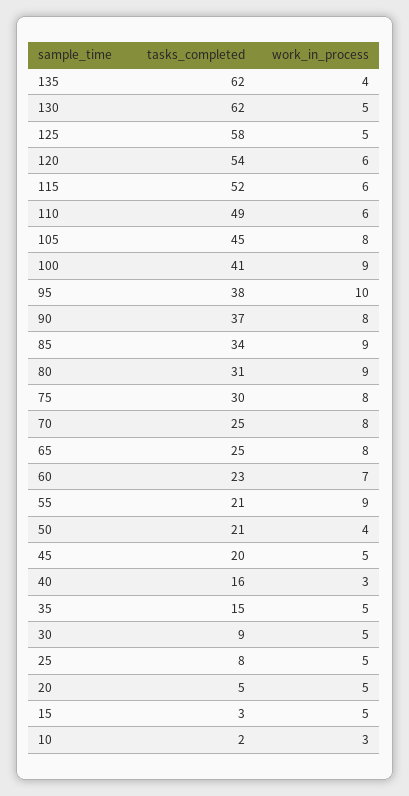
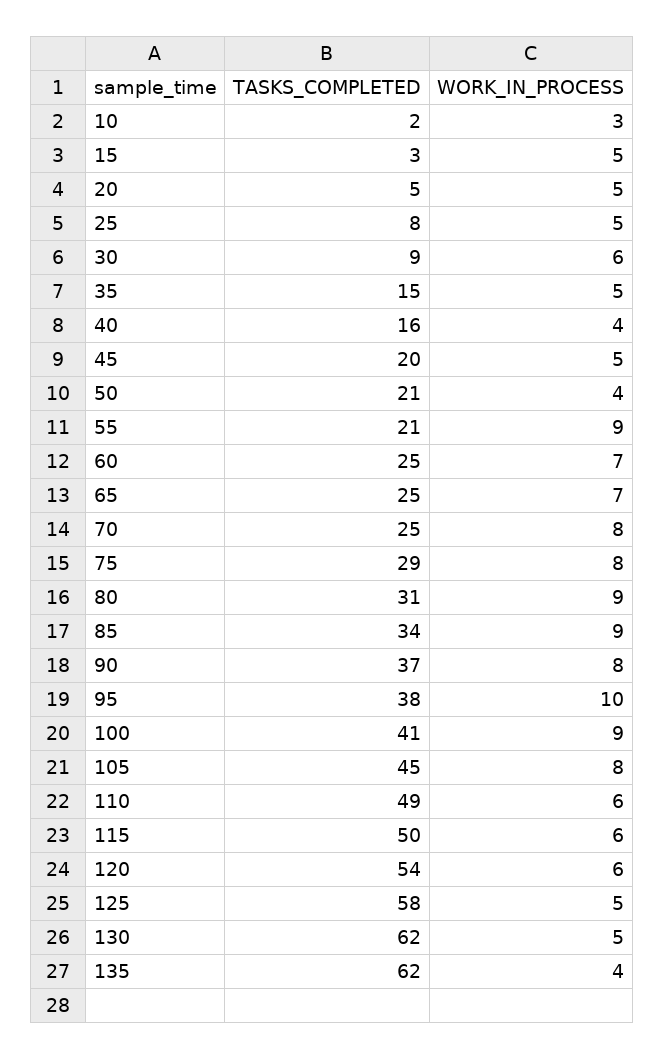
  {
    "tasks_completed": {
      "135": 62,
      "130": 62,
      "125": 58,
      "120": 54,
-     "115": 52,
+     "115": 50,
      "110": 49,
      "105": 45,
      "100": 41,
      "95": 38,
      "90": 37,
      "85": 34,
      "80": 31,
-     "75": 30,
+     "75": 29,
      "70": 25,
      "65": 25,
-     "60": 23,
+     "60": 25,
      "55": 21,
      "50": 21,
      "45": 20,
      "40": 16,
      "35": 15,
      "30": 9,
      "25": 8,
      "20": 5,
      "15": 3,
      "10": 2
    },
    "work_in_process": {
      "135": 4,
      "130": 5,
      "125": 5,
      "120": 6,
      "115": 6,
      "110": 6,
      "105": 8,
      "100": 9,
      "95": 10,
      "90": 8,
      "85": 9,
      "80": 9,
      "75": 8,
      "70": 8,
-     "65": 8,
+     "65": 7,
      "60": 7,
      "55": 9,
      "50": 4,
      "45": 5,
-     "40": 3,
+     "40": 4,
      "35": 5,
-     "30": 5,
+     "30": 6,
      "25": 5,
      "20": 5,
      "15": 5,
      "10": 3
    }
  }

